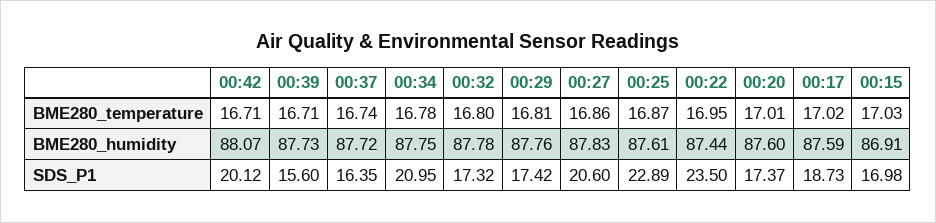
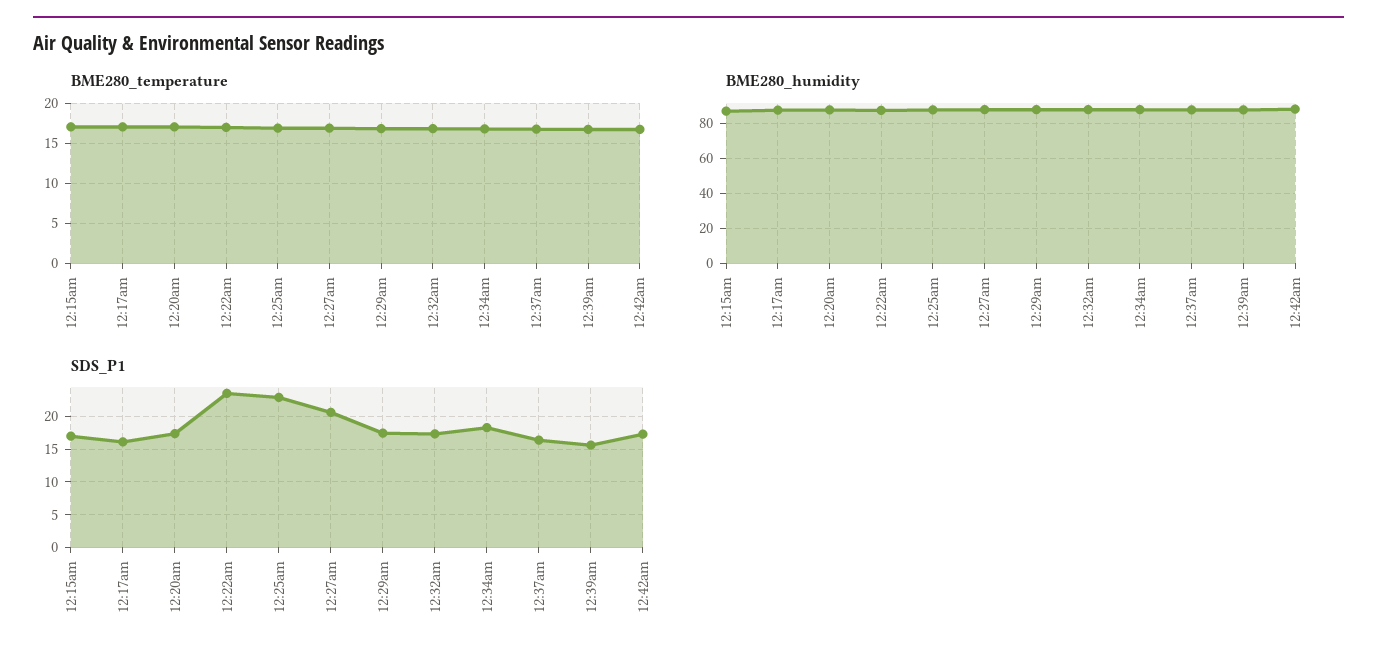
  {
    "BME280_temperature": {
      "00:42": 16.71,
      "00:39": 16.71,
      "00:37": 16.74,
      "00:34": 16.78,
      "00:32": 16.8,
      "00:29": 16.81,
      "00:27": 16.86,
      "00:25": 16.87,
      "00:22": 16.95,
      "00:20": 17.01,
      "00:17": 17.02,
      "00:15": 17.03
    },
    "BME280_humidity": {
      "00:42": 88.07,
      "00:39": 87.73,
      "00:37": 87.72,
      "00:34": 87.75,
      "00:32": 87.78,
      "00:29": 87.76,
      "00:27": 87.83,
      "00:25": 87.61,
      "00:22": 87.44,
      "00:20": 87.6,
      "00:17": 87.59,
      "00:15": 86.91
    },
    "SDS_P1": {
-     "00:42": 20.12,
+     "00:42": 17,
      "00:39": 15.6,
      "00:37": 16.35,
-     "00:34": 20.95,
+     "00:34": 18,
      "00:32": 17.32,
      "00:29": 17.42,
      "00:27": 20.6,
      "00:25": 22.89,
      "00:22": 23.5,
      "00:20": 17.37,
-     "00:17": 18.73,
+     "00:17": 16,
      "00:15": 16.98
    }
  }

